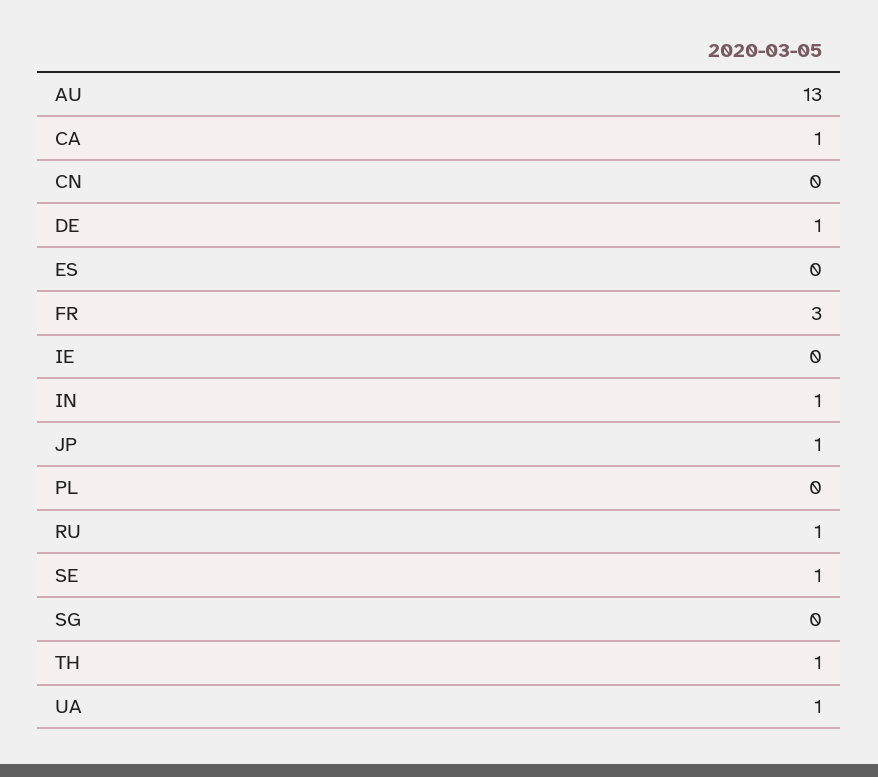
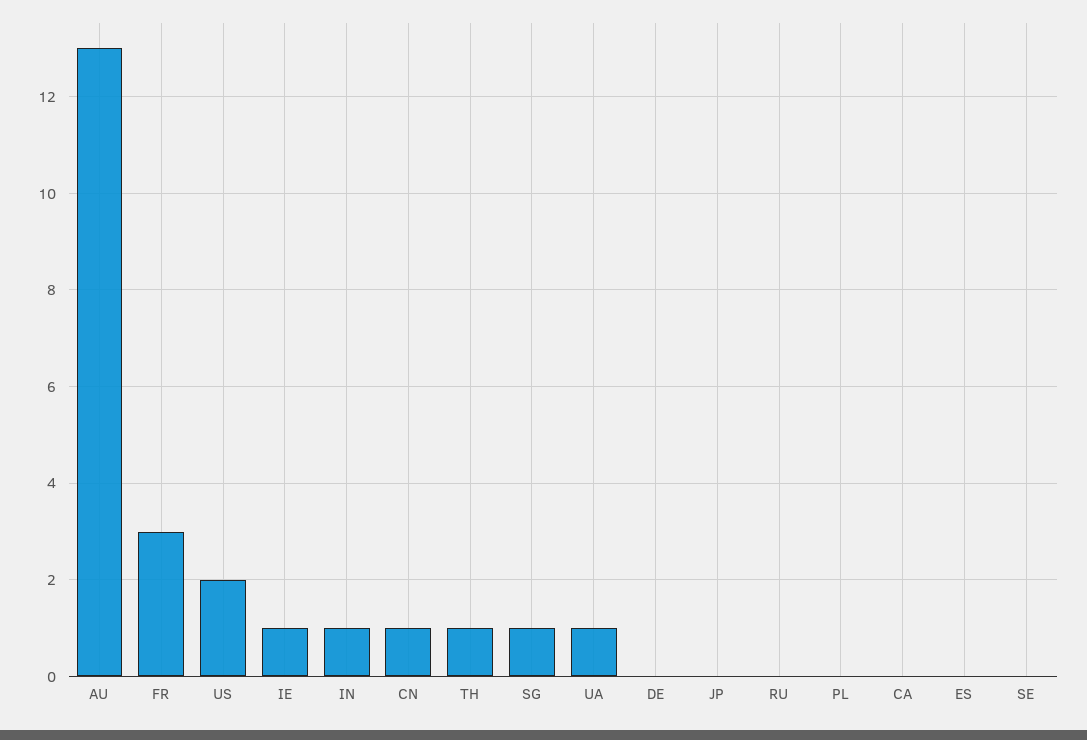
  {
    "AU": 13,
-   "CA": 1,
+   "CA": 0,
-   "CN": 0,
+   "CN": 1,
-   "DE": 1,
+   "DE": 0,
    "ES": 0,
    "FR": 3,
-   "IE": 0,
+   "IE": 1,
    "IN": 1,
-   "JP": 1,
+   "JP": 0,
    "PL": 0,
-   "RU": 1,
+   "RU": 0,
-   "SE": 1,
+   "SE": 0,
-   "SG": 0,
+   "SG": 1,
    "TH": 1,
-   "UA": 1
+   "UA": 1,
+   "US": 2
  }

